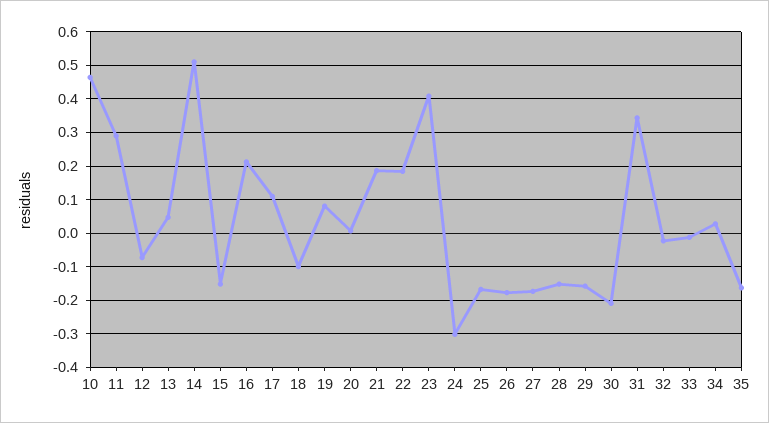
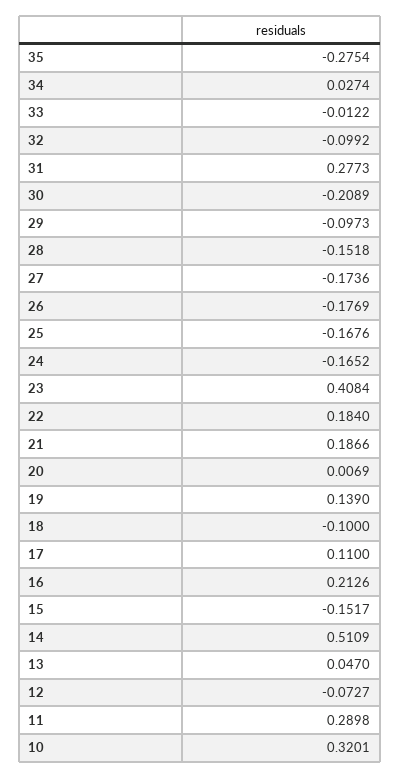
  {
-   "10": 0.46,
+   "10": 0.3201,
    "11": 0.2898,
    "12": -0.0727,
    "13": 0.047,
    "14": 0.5109,
    "15": -0.1517,
    "16": 0.2126,
    "17": 0.11,
    "18": -0.1,
-   "19": 0.08,
+   "19": 0.139,
    "20": 0.0069,
    "21": 0.1866,
    "22": 0.184,
    "23": 0.4084,
-   "24": -0.3,
+   "24": -0.1652,
    "25": -0.1676,
    "26": -0.1769,
    "27": -0.1736,
    "28": -0.1518,
-   "29": -0.16,
+   "29": -0.0973,
    "30": -0.2089,
-   "31": 0.34,
+   "31": 0.2773,
-   "32": -0.02,
+   "32": -0.0992,
    "33": -0.0122,
    "34": 0.0274,
-   "35": -0.16
+   "35": -0.2754
  }

